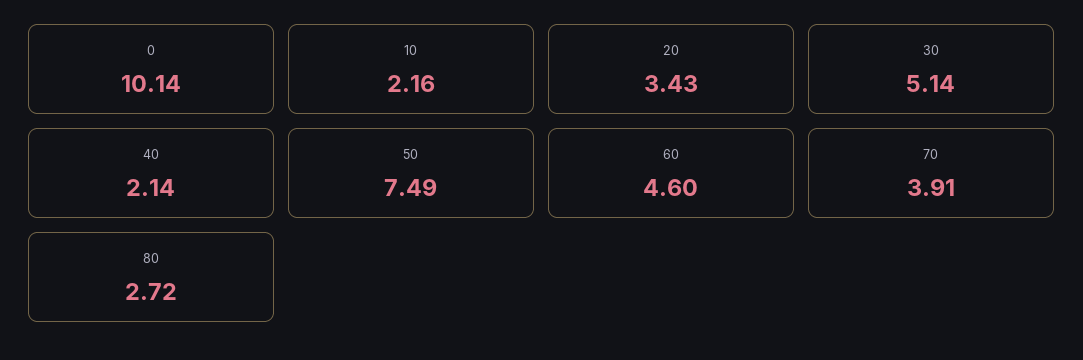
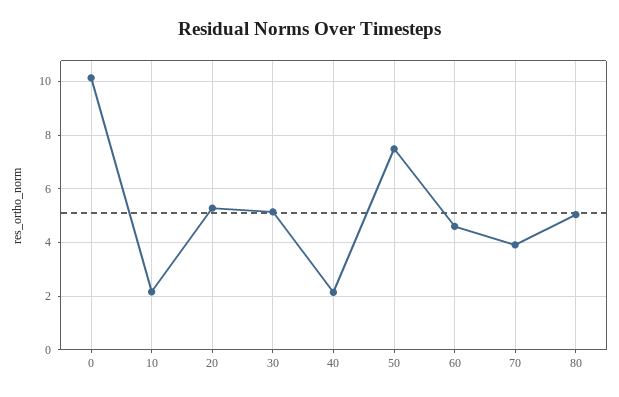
  {
    "0": 10.14,
    "10": 2.16,
-   "20": 3.43,
+   "20": 5.25,
    "30": 5.14,
    "40": 2.14,
    "50": 7.49,
    "60": 4.6,
    "70": 3.91,
-   "80": 2.72
+   "80": 5
  }

